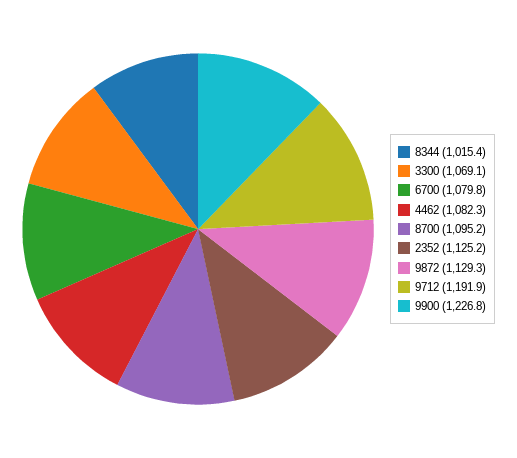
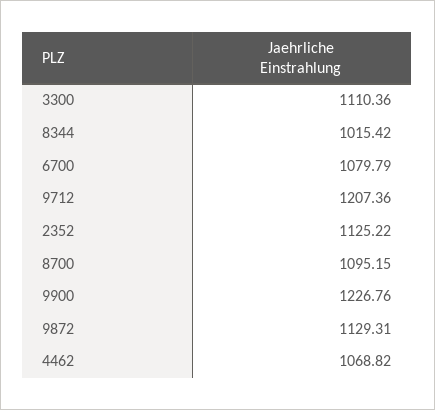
  {
    "8344": 1015.42,
-   "3300": 1069.1,
+   "3300": 1110.36,
    "6700": 1079.79,
-   "4462": 1082.3,
+   "4462": 1068.82,
    "8700": 1095.15,
    "2352": 1125.22,
    "9872": 1129.31,
-   "9712": 1191.9,
+   "9712": 1207.36,
    "9900": 1226.76
  }

